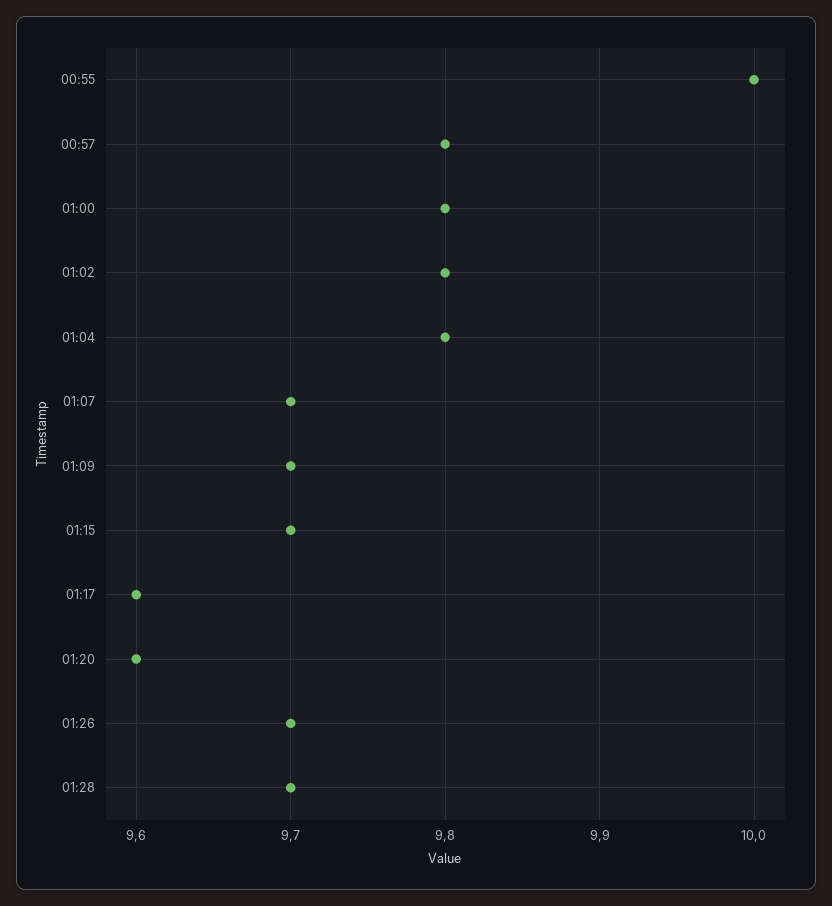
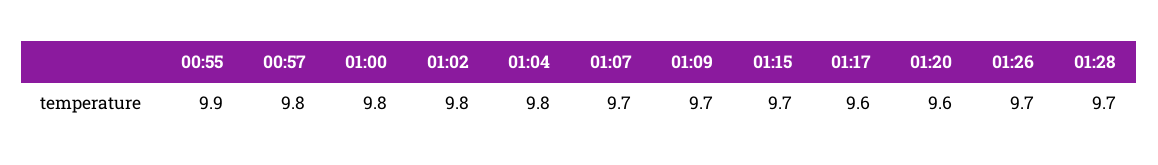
  {
-   "00:55": 10,
+   "00:55": 9.9,
    "00:57": 9.8,
    "01:00": 9.8,
    "01:02": 9.8,
    "01:04": 9.8,
    "01:07": 9.7,
    "01:09": 9.7,
    "01:15": 9.7,
    "01:17": 9.6,
    "01:20": 9.6,
    "01:26": 9.7,
    "01:28": 9.7
  }

